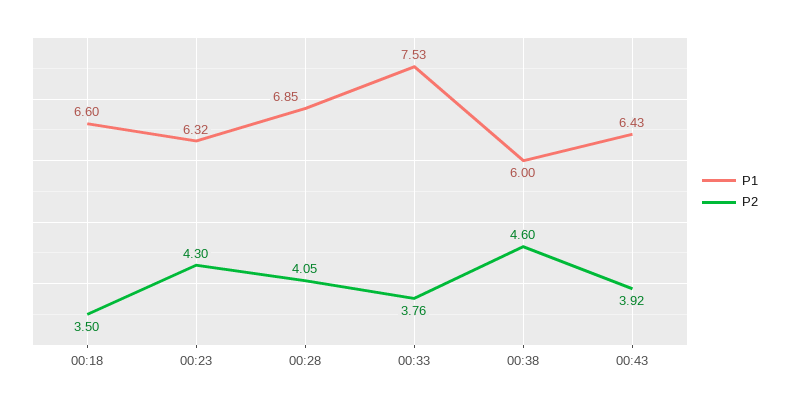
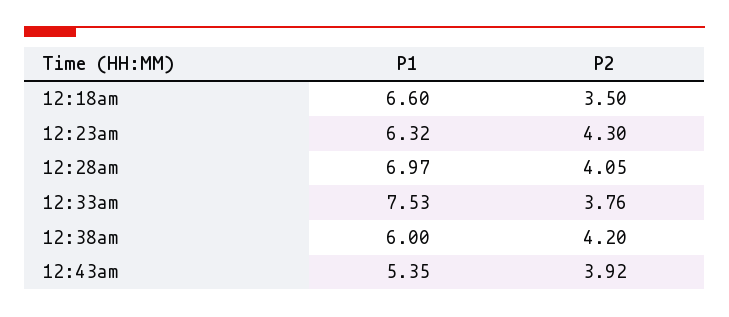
  {
    "P1": {
      "00:18": 6.6,
      "00:23": 6.32,
-     "00:28": 6.85,
+     "00:28": 6.97,
      "00:33": 7.53,
      "00:38": 6,
-     "00:43": 6.43
+     "00:43": 5.35
    },
    "P2": {
      "00:18": 3.5,
      "00:23": 4.3,
      "00:28": 4.05,
      "00:33": 3.76,
-     "00:38": 4.6,
+     "00:38": 4.2,
      "00:43": 3.92
    }
  }

